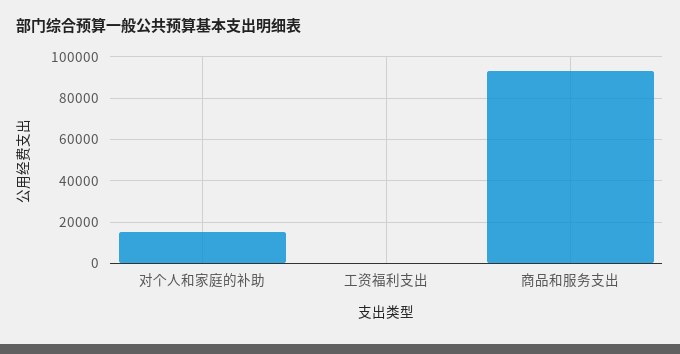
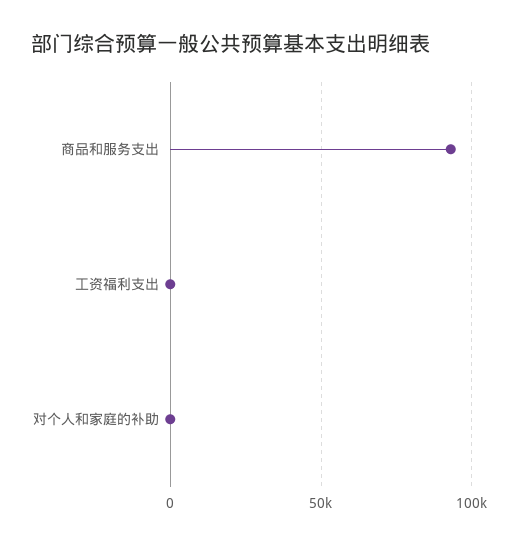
  {
-   "对个人和家庭的补助": 15000,
+   "对个人和家庭的补助": 0,
    "工资福利支出": 0,
    "商品和服务支出": 95000
  }

